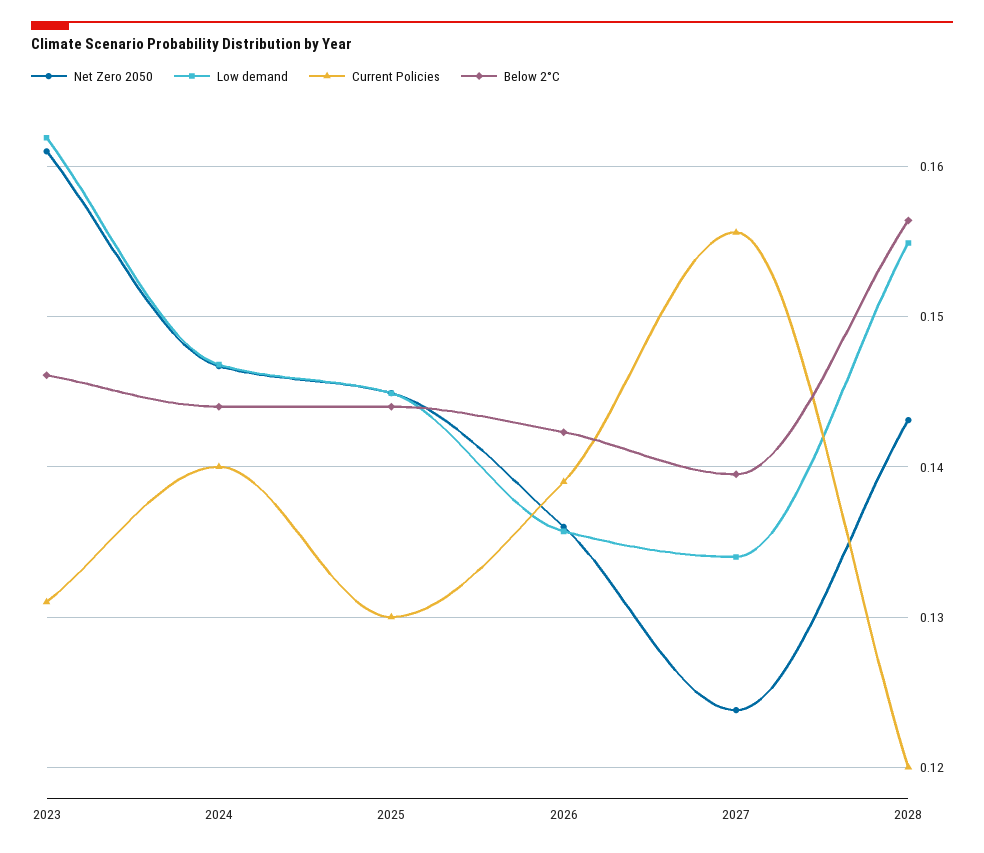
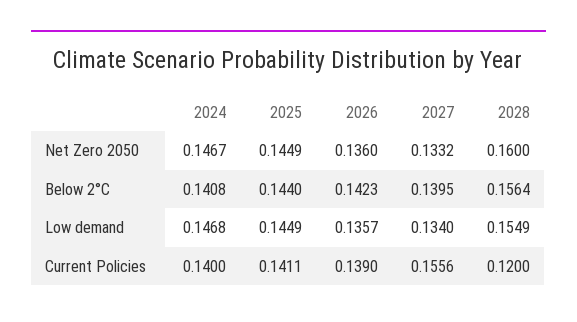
  {
    "Net Zero 2050": {
-     "2023": 0.161,
      "2024": 0.1467,
      "2025": 0.1449,
      "2026": 0.136,
-     "2027": 0.124,
+     "2027": 0.1332,
-     "2028": 0.143
+     "2028": 0.16
    },
    "Low demand": {
-     "2023": 0.162,
      "2024": 0.1468,
      "2025": 0.1449,
      "2026": 0.1357,
      "2027": 0.134,
      "2028": 0.1549
    },
    "Current Policies": {
-     "2023": 0.131,
      "2024": 0.14,
-     "2025": 0.13,
+     "2025": 0.1411,
      "2026": 0.139,
      "2027": 0.1556,
      "2028": 0.12
    },
    "Below 2°C": {
-     "2023": 0.146,
-     "2024": 0.144,
+     "2024": 0.1408,
      "2025": 0.144,
      "2026": 0.1423,
      "2027": 0.1395,
      "2028": 0.1564
    }
  }

